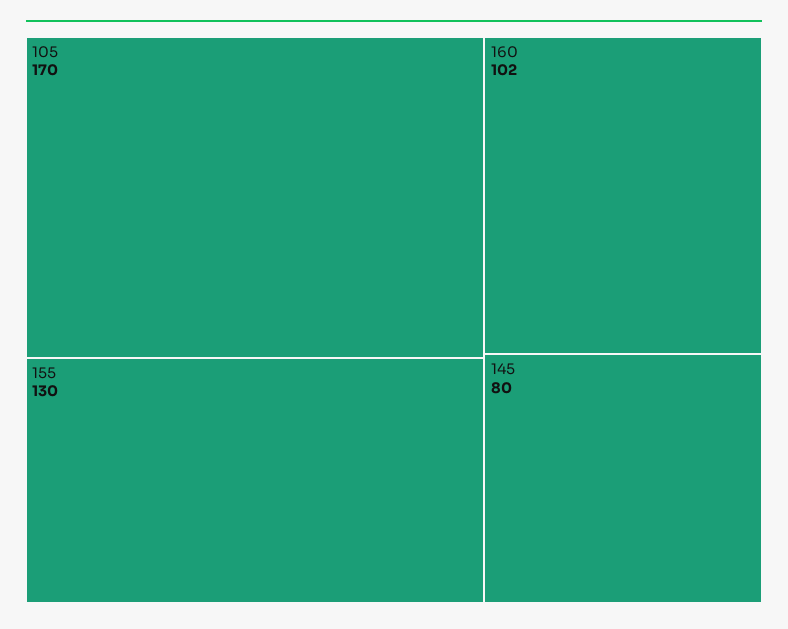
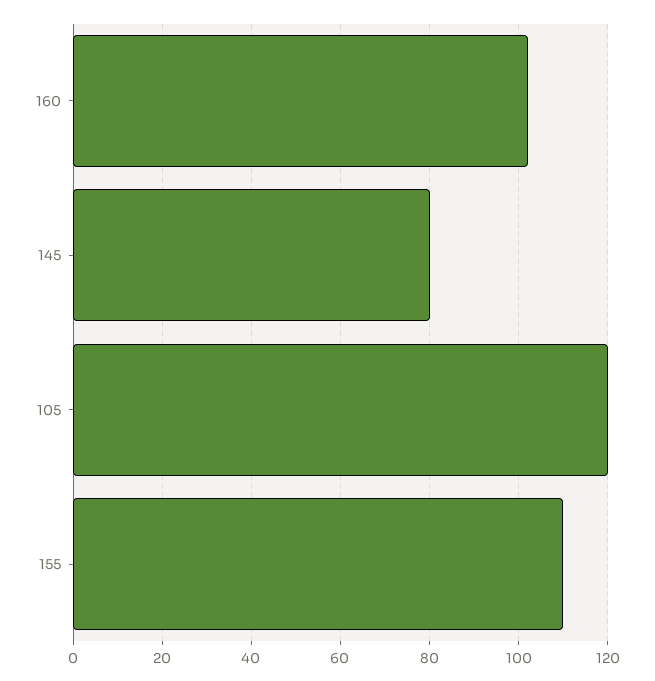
  {
-   "105": 170,
+   "105": 120,
-   "155": 130,
+   "155": 110,
    "160": 102,
    "145": 80
  }

